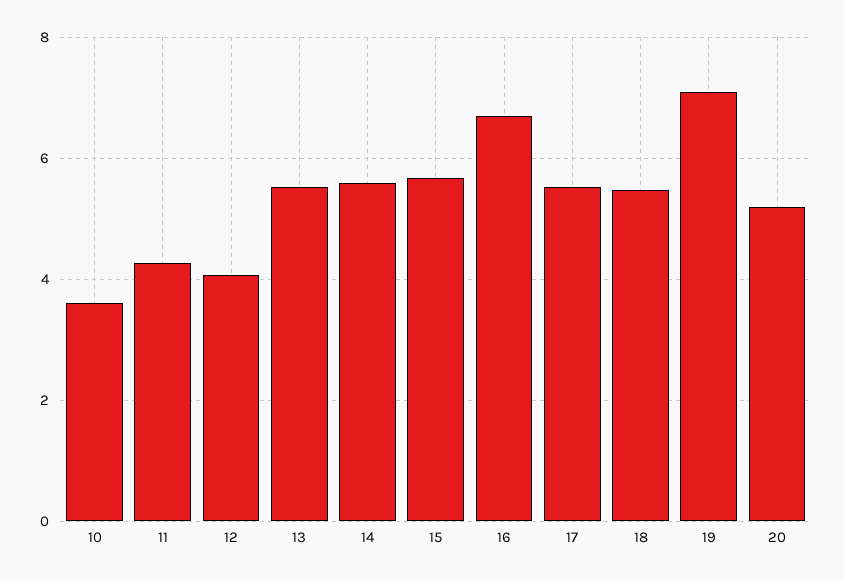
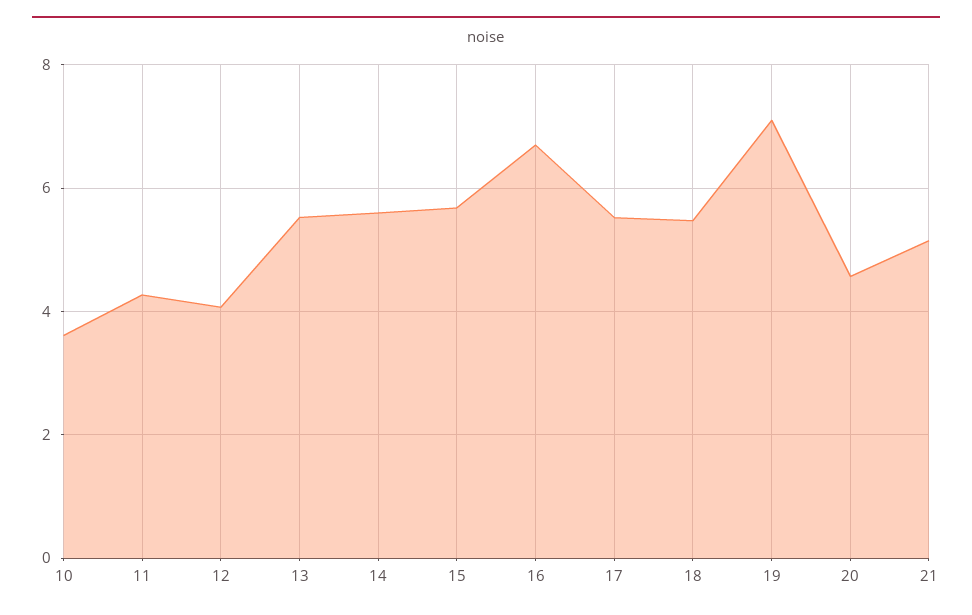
  {
    "10": 3.6,
    "11": 4.2,
    "12": 4,
    "13": 5.6,
    "14": 5.6,
    "15": 5.6,
    "16": 6.6,
    "17": 5.6,
    "18": 5.4,
    "19": 7.2,
-   "20": 5.2
+   "20": 4.6,
+   "21": 5.2
  }

